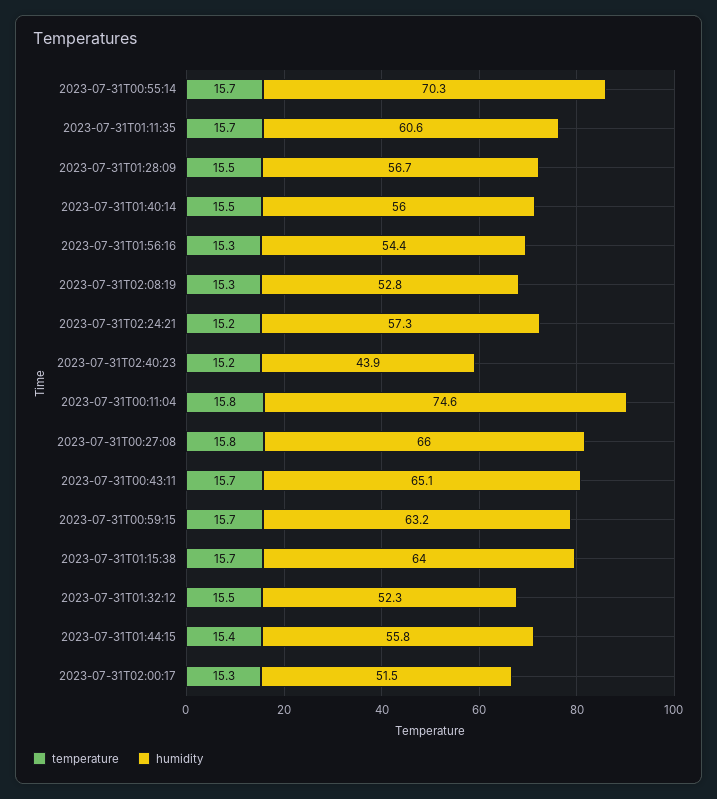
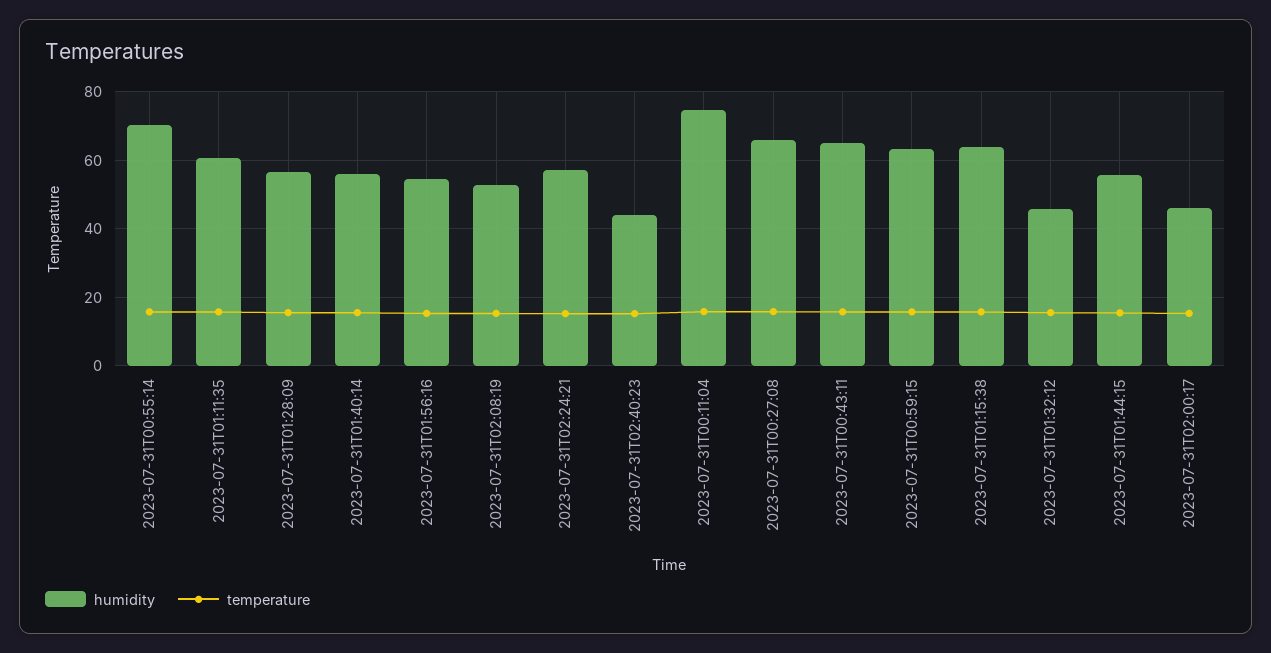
  {
    "temperature": {
      "2023-07-31T00:55:14": 15.7,
      "2023-07-31T01:11:35": 15.7,
      "2023-07-31T01:28:09": 15.5,
      "2023-07-31T01:40:14": 15.5,
      "2023-07-31T01:56:16": 15.3,
      "2023-07-31T02:08:19": 15.3,
      "2023-07-31T02:24:21": 15.2,
      "2023-07-31T02:40:23": 15.2,
      "2023-07-31T00:11:04": 15.8,
      "2023-07-31T00:27:08": 15.8,
      "2023-07-31T00:43:11": 15.7,
      "2023-07-31T00:59:15": 15.7,
      "2023-07-31T01:15:38": 15.7,
      "2023-07-31T01:32:12": 15.5,
      "2023-07-31T01:44:15": 15.4,
      "2023-07-31T02:00:17": 15.3
    },
    "humidity": {
      "2023-07-31T00:55:14": 70.3,
      "2023-07-31T01:11:35": 60.6,
      "2023-07-31T01:28:09": 56.7,
      "2023-07-31T01:40:14": 56,
      "2023-07-31T01:56:16": 54.4,
      "2023-07-31T02:08:19": 52.8,
      "2023-07-31T02:24:21": 57.3,
      "2023-07-31T02:40:23": 43.9,
      "2023-07-31T00:11:04": 74.6,
      "2023-07-31T00:27:08": 66,
      "2023-07-31T00:43:11": 65.1,
      "2023-07-31T00:59:15": 63.2,
      "2023-07-31T01:15:38": 64,
-     "2023-07-31T01:32:12": 52.3,
+     "2023-07-31T01:32:12": 46,
      "2023-07-31T01:44:15": 55.8,
-     "2023-07-31T02:00:17": 51.5
+     "2023-07-31T02:00:17": 46
    }
  }

